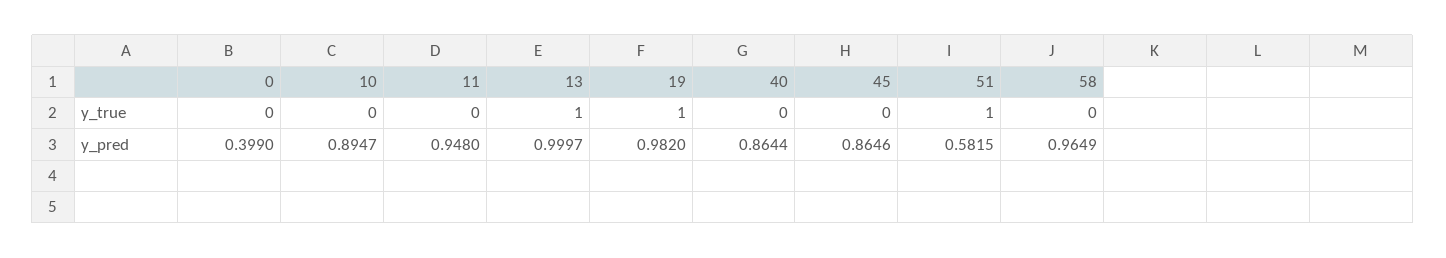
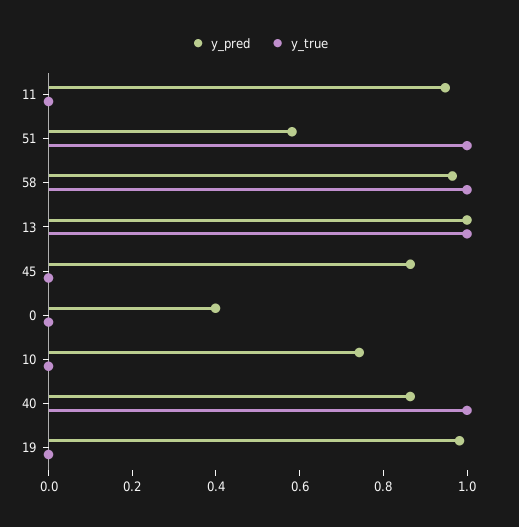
  {
    "y_true": {
      "0": 0,
      "10": 0,
      "11": 0,
      "13": 1,
-     "19": 1,
+     "19": 0,
-     "40": 0,
+     "40": 1,
      "45": 0,
      "51": 1,
-     "58": 0
+     "58": 1
    },
    "y_pred": {
      "0": 0.399,
-     "10": 0.8947,
+     "10": 0.75,
      "11": 0.948,
      "13": 0.9997,
      "19": 0.982,
      "40": 0.8644,
      "45": 0.8646,
      "51": 0.5815,
      "58": 0.9649
    }
  }

